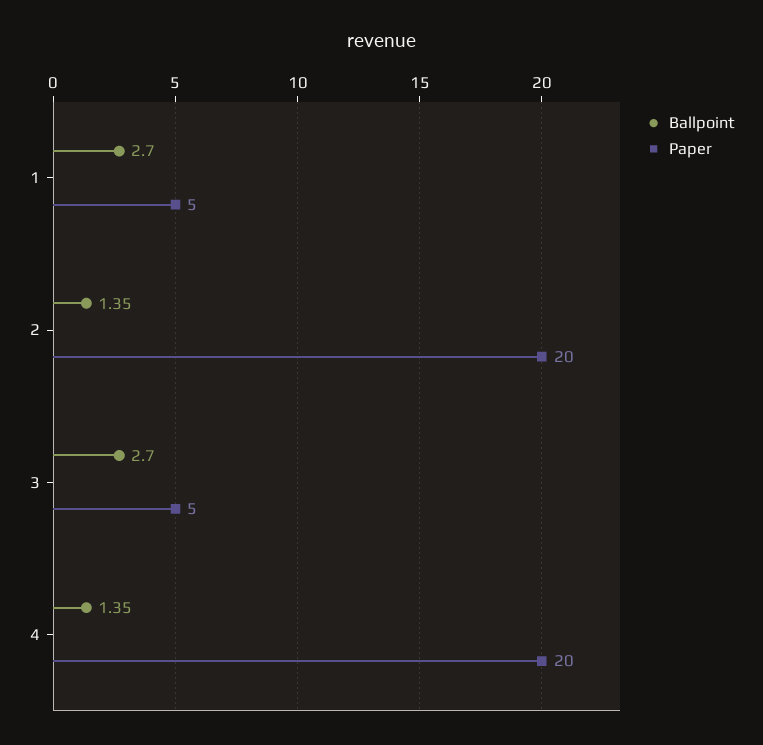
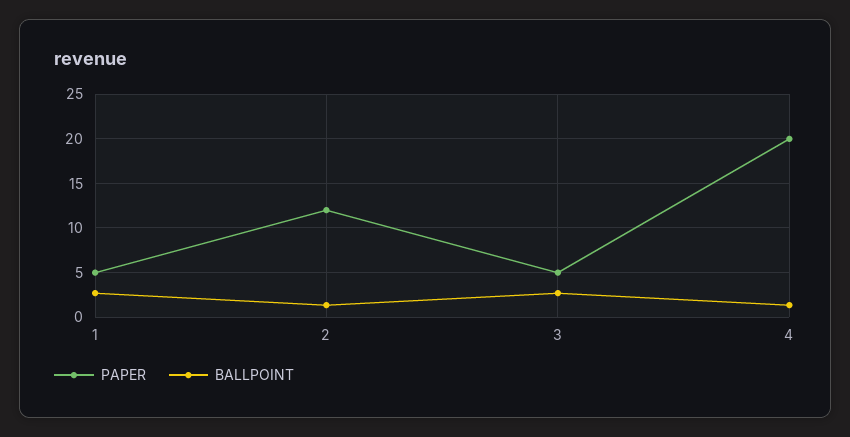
  {
    "Ballpoint": {
      "1": 2.7,
      "2": 1.35,
      "3": 2.7,
      "4": 1.35
    },
    "Paper": {
      "1": 5,
-     "2": 20,
+     "2": 12,
      "3": 5,
      "4": 20
    }
  }

